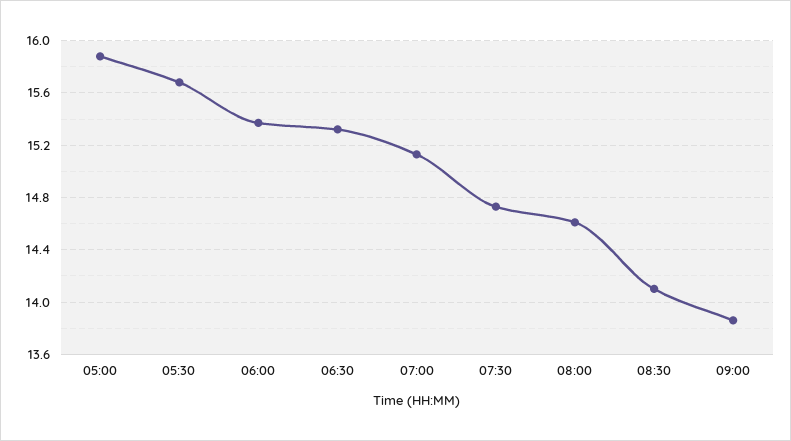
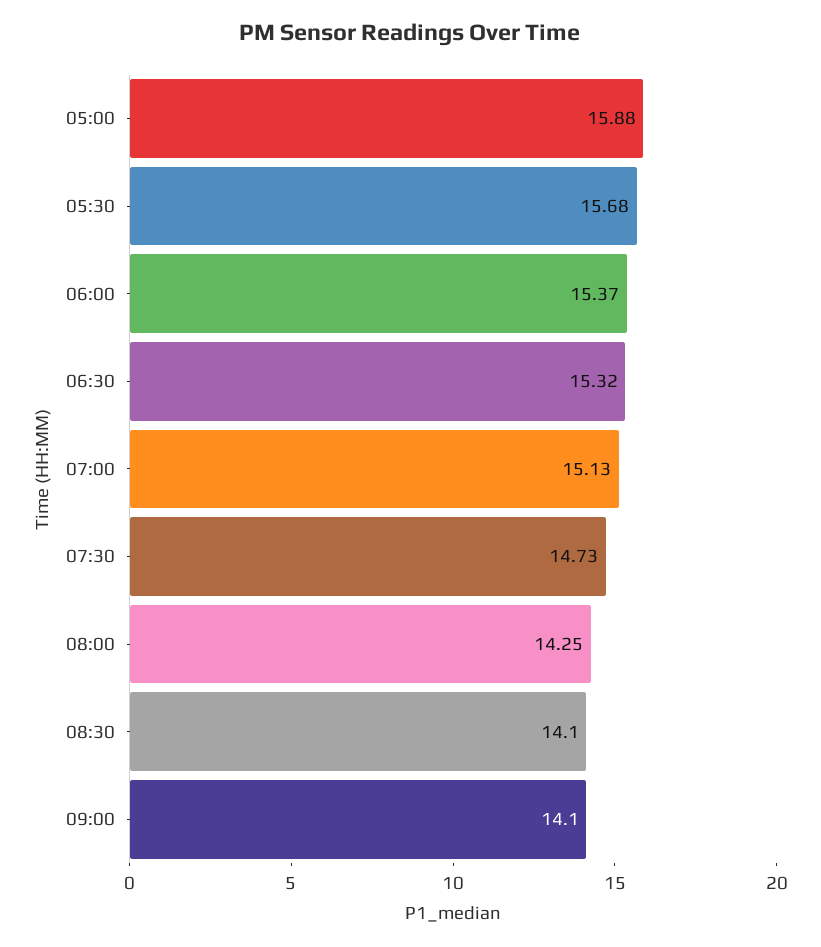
  {
    "05:00": 15.88,
    "05:30": 15.68,
    "06:00": 15.37,
    "06:30": 15.32,
    "07:00": 15.13,
    "07:30": 14.73,
-   "08:00": 14.6,
+   "08:00": 14.25,
    "08:30": 14.1,
-   "09:00": 13.85
+   "09:00": 14.1
  }

